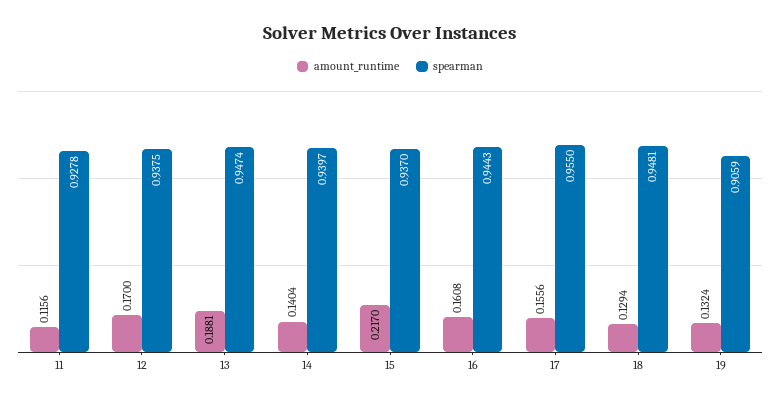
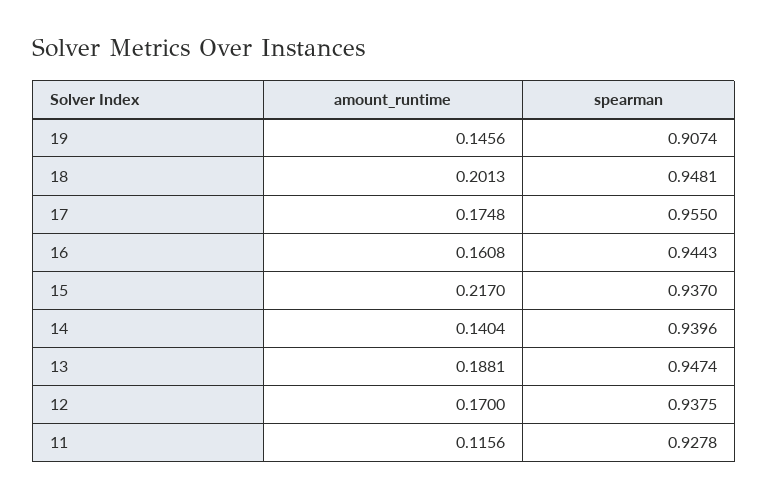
  {
    "amount_runtime": {
      "11": 0.1156,
      "12": 0.17,
      "13": 0.1881,
      "14": 0.1404,
      "15": 0.217,
      "16": 0.1608,
-     "17": 0.1556,
+     "17": 0.1748,
-     "18": 0.1294,
+     "18": 0.2013,
-     "19": 0.1324
+     "19": 0.1456
    },
    "spearman": {
      "11": 0.9278,
      "12": 0.9375,
      "13": 0.9474,
-     "14": 0.9397,
+     "14": 0.9396,
      "15": 0.937,
      "16": 0.9443,
      "17": 0.955,
      "18": 0.9481,
-     "19": 0.9059
+     "19": 0.9074
    }
  }

